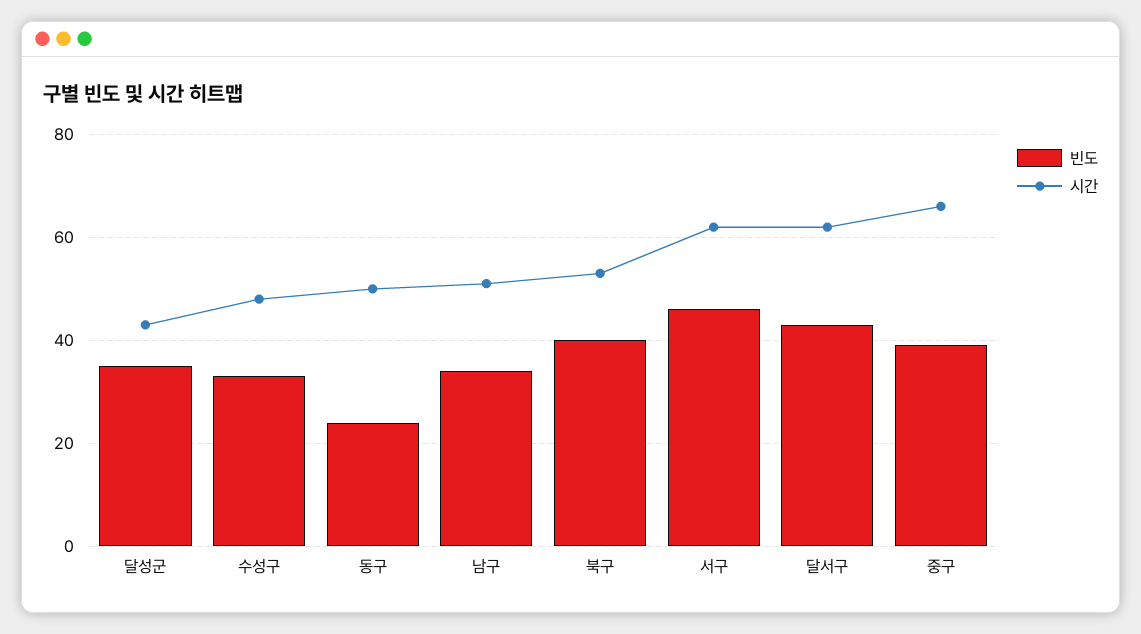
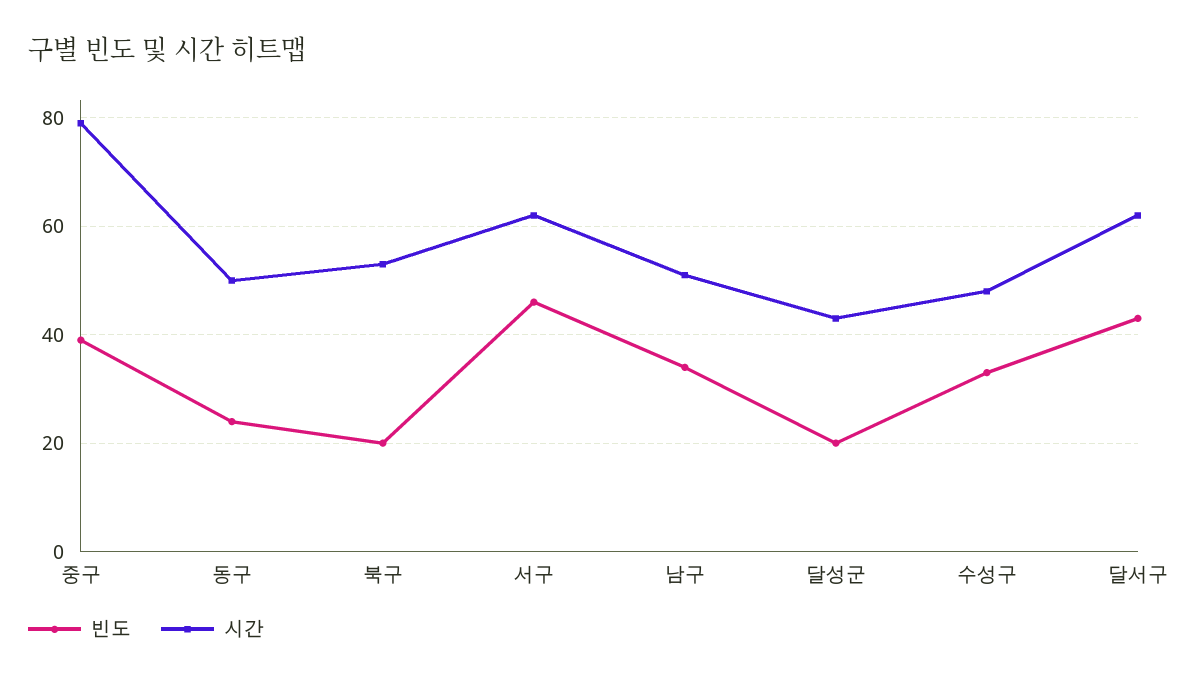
  {
    "빈도": {
-     "달성군": 35,
+     "달성군": 20,
      "수성구": 35,
      "동구": 25,
      "남구": 35,
-     "북구": 40,
+     "북구": 20,
      "서구": 45,
      "달서구": 45,
      "중구": 40
    },
    "시간": {
      "달성군": 45,
      "수성구": 50,
      "동구": 50,
      "남구": 50,
      "북구": 55,
      "서구": 60,
      "달서구": 60,
-     "중구": 65
+     "중구": 80
    }
  }

